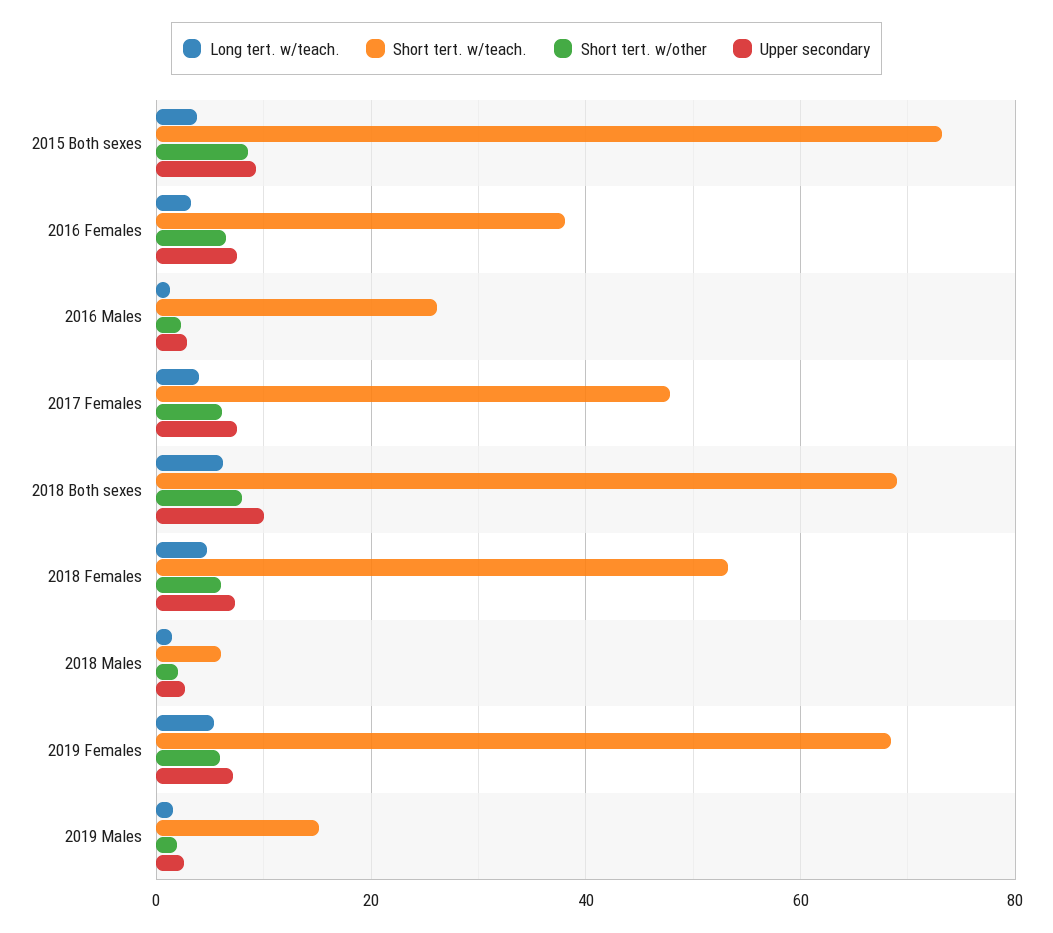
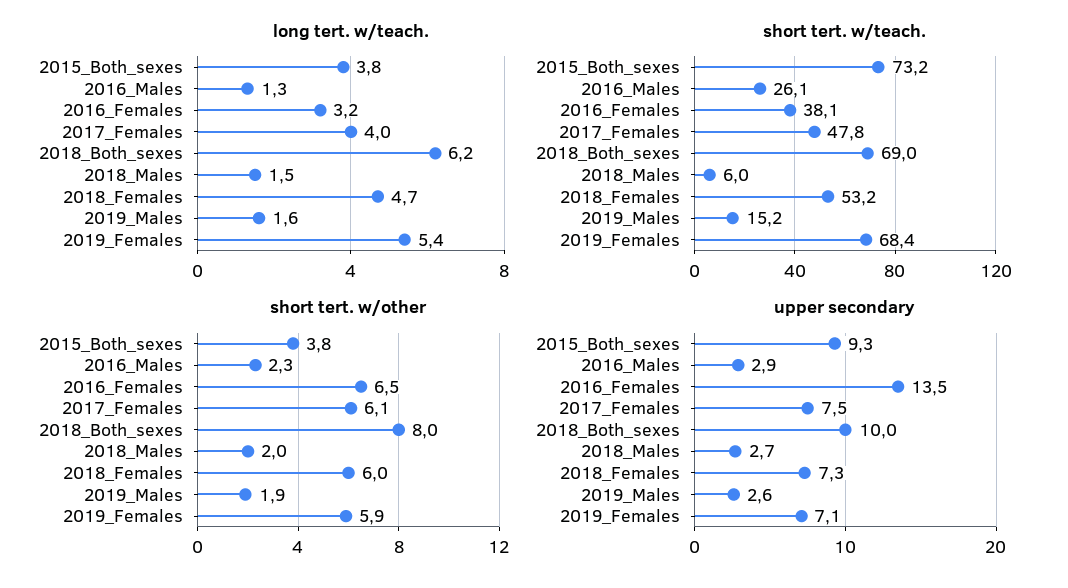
  {
    "Long tert. w/teach.": {
      "2015 Both sexes": 3.8,
      "2016 Females": 3.2,
      "2016 Males": 1.3,
      "2017 Females": 4,
      "2018 Both sexes": 6.2,
      "2018 Females": 4.7,
      "2018 Males": 1.5,
      "2019 Females": 5.4,
      "2019 Males": 1.6
    },
    "Short tert. w/teach.": {
      "2015 Both sexes": 73.2,
      "2016 Females": 38.1,
      "2016 Males": 26.1,
      "2017 Females": 47.8,
      "2018 Both sexes": 69,
      "2018 Females": 53.2,
      "2018 Males": 6,
      "2019 Females": 68.4,
      "2019 Males": 15.2
    },
    "Short tert. w/other": {
-     "2015 Both sexes": 8,
+     "2015 Both sexes": 3.8,
      "2016 Females": 6.5,
      "2016 Males": 2.3,
      "2017 Females": 6.1,
      "2018 Both sexes": 8,
      "2018 Females": 6,
      "2018 Males": 2,
      "2019 Females": 5.9,
      "2019 Males": 1.9
    },
    "Upper secondary": {
      "2015 Both sexes": 9.3,
-     "2016 Females": 8,
+     "2016 Females": 13.5,
      "2016 Males": 2.9,
      "2017 Females": 7.5,
      "2018 Both sexes": 10,
      "2018 Females": 7.3,
      "2018 Males": 2.7,
      "2019 Females": 7.1,
      "2019 Males": 2.6
    }
  }

